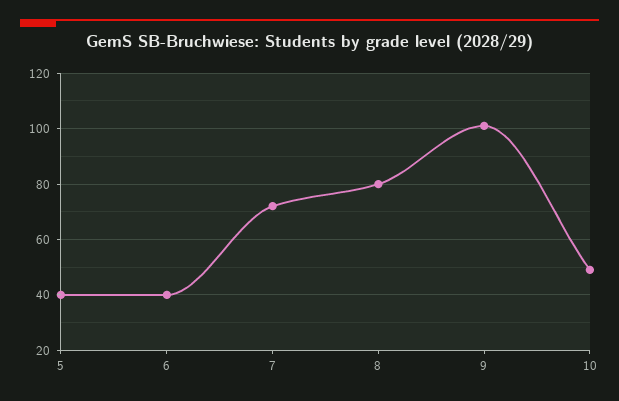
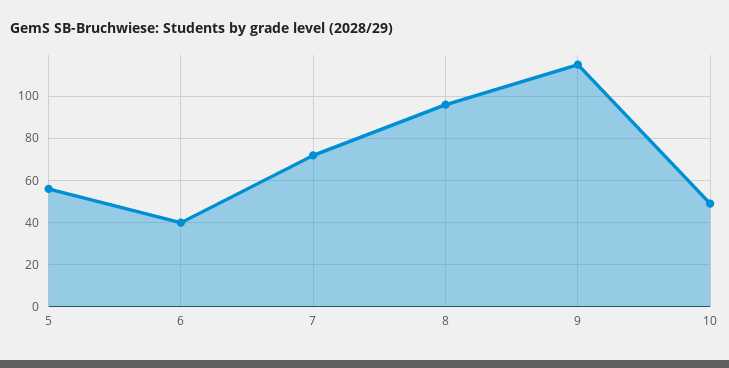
  {
-   "5": 40,
+   "5": 55,
    "6": 40,
    "7": 70,
-   "8": 80,
+   "8": 95,
-   "9": 100,
+   "9": 115,
    "10": 50
  }

